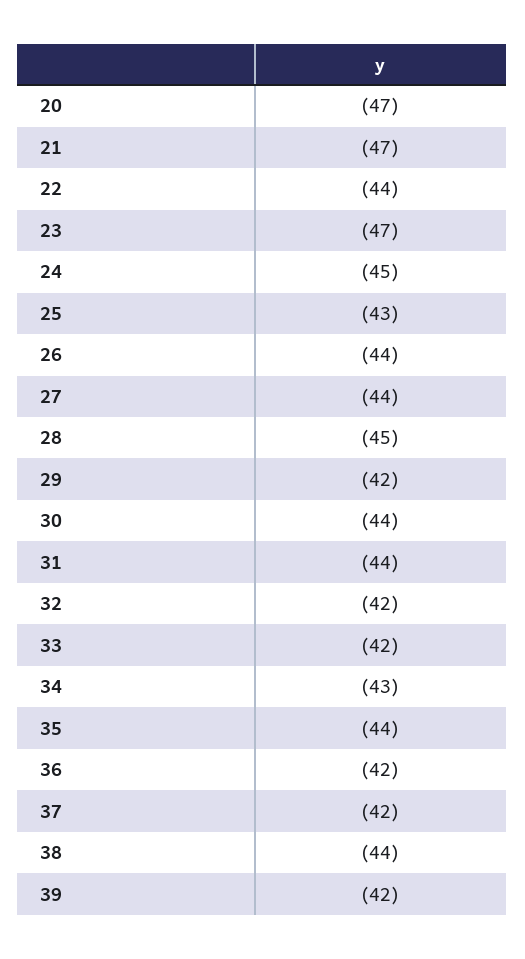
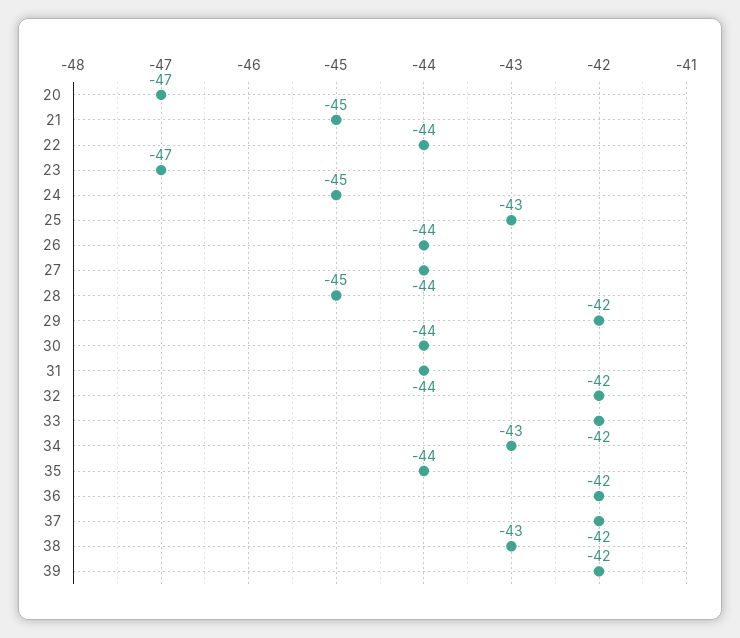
  {
    "20": -47,
-   "21": -47,
+   "21": -45,
    "22": -44,
    "23": -47,
    "24": -45,
    "25": -43,
    "26": -44,
    "27": -44,
    "28": -45,
    "29": -42,
    "30": -44,
    "31": -44,
    "32": -42,
    "33": -42,
    "34": -43,
    "35": -44,
    "36": -42,
    "37": -42,
-   "38": -44,
+   "38": -43,
    "39": -42
  }

